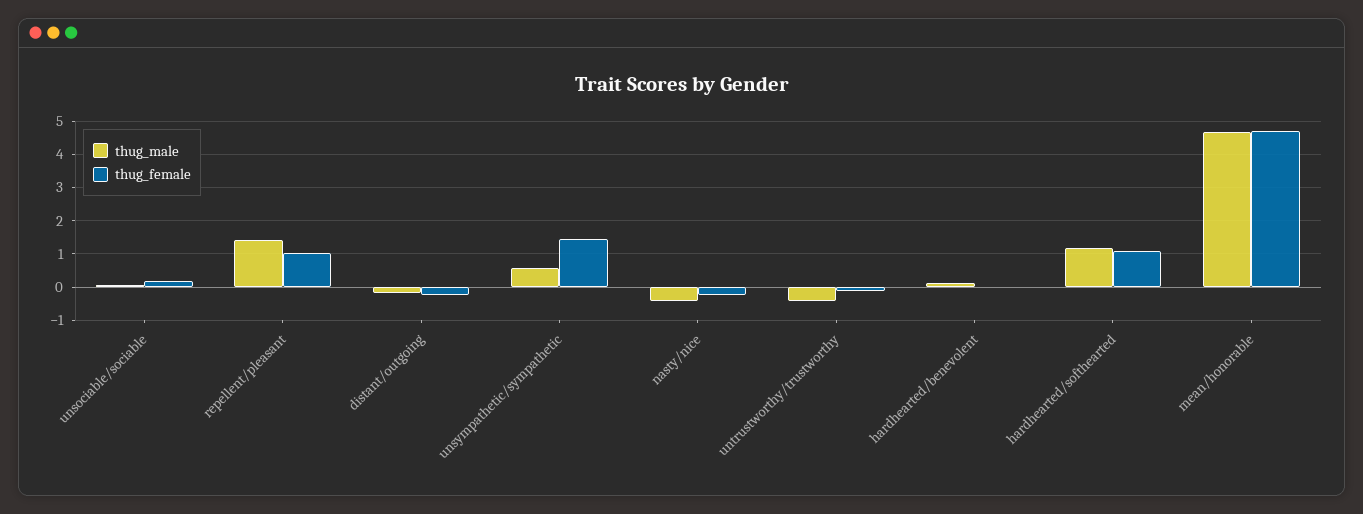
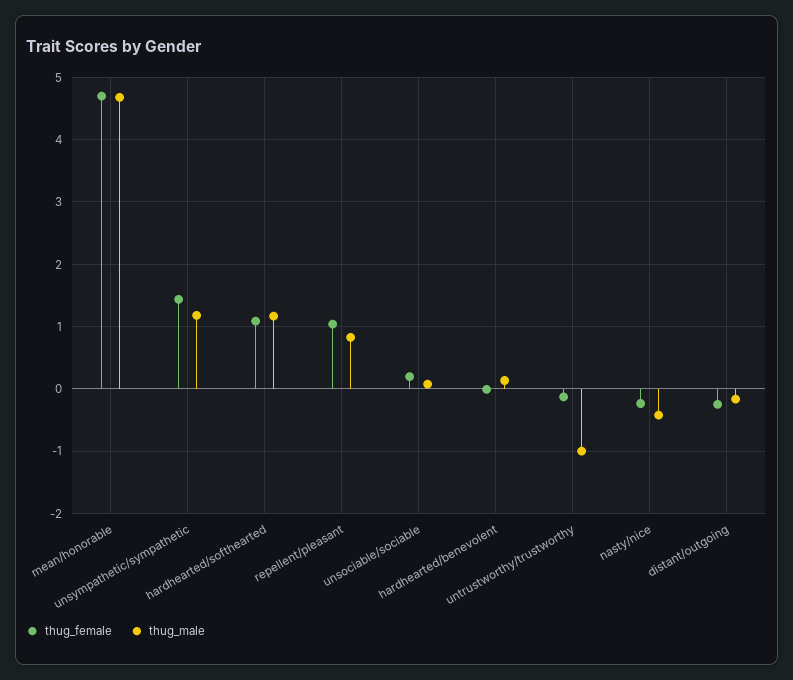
  {
    "thug_male": {
      "unsociable/sociable": 0.1,
-     "repellent/pleasant": 1.4,
+     "repellent/pleasant": 0.8,
      "distant/outgoing": -0.2,
-     "unsympathetic/sympathetic": 0.6,
+     "unsympathetic/sympathetic": 1.2,
      "nasty/nice": -0.4,
-     "untrustworthy/trustworthy": -0.4,
+     "untrustworthy/trustworthy": -1,
      "hardhearted/benevolent": 0.1,
      "hardhearted/softhearted": 1.2,
      "mean/honorable": 4.7
    },
    "thug_female": {
      "unsociable/sociable": 0.2,
      "repellent/pleasant": 1,
      "distant/outgoing": -0.2,
      "unsympathetic/sympathetic": 1.4,
      "nasty/nice": -0.2,
      "untrustworthy/trustworthy": -0.1,
      "hardhearted/benevolent": 0,
      "hardhearted/softhearted": 1.1,
      "mean/honorable": 4.7
    }
  }

